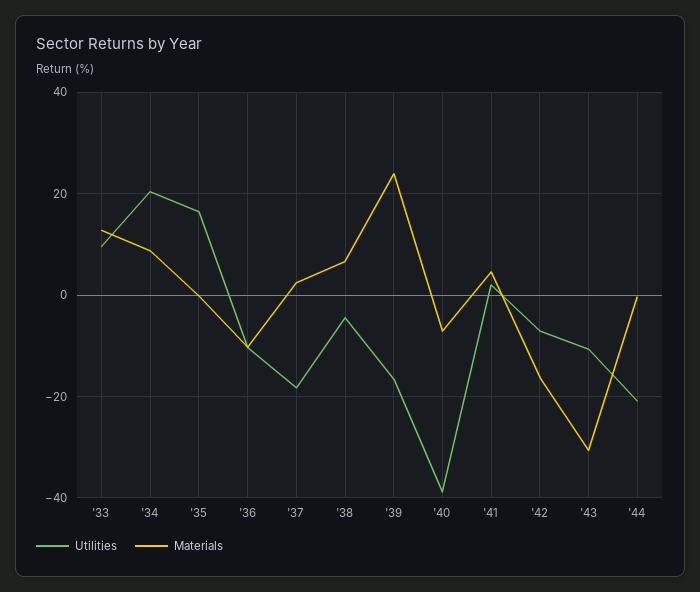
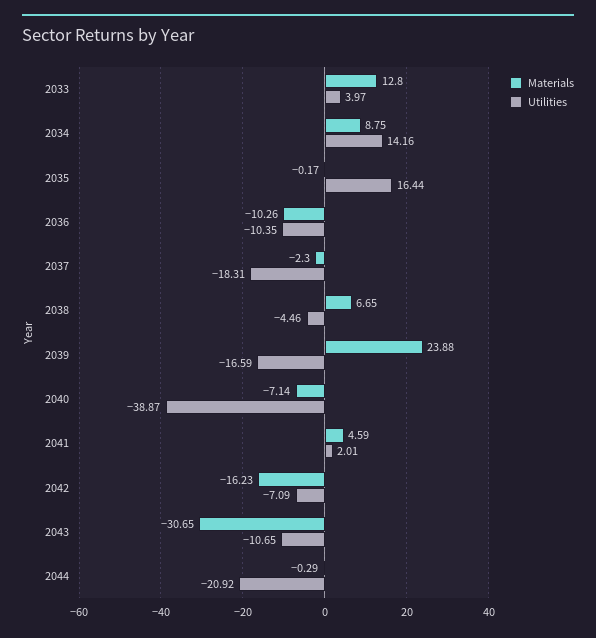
  {
    "Utilities": {
-     "'33": 10,
+     "'33": 3.97,
-     "'34": 20,
+     "'34": 14.16,
      "'35": 16.44,
      "'36": -10.35,
      "'37": -18.31,
      "'38": -4.46,
      "'39": -16.59,
      "'40": -38.87,
      "'41": 2.01,
      "'42": -7.09,
      "'43": -10.65,
      "'44": -20.92
    },
    "Materials": {
      "'33": 12.8,
      "'34": 8.75,
      "'35": -0.17,
      "'36": -10.26,
-     "'37": 2,
+     "'37": -2.3,
      "'38": 6.65,
      "'39": 23.88,
      "'40": -7.14,
      "'41": 4.59,
      "'42": -16.23,
      "'43": -30.65,
      "'44": -0.29
    }
  }

